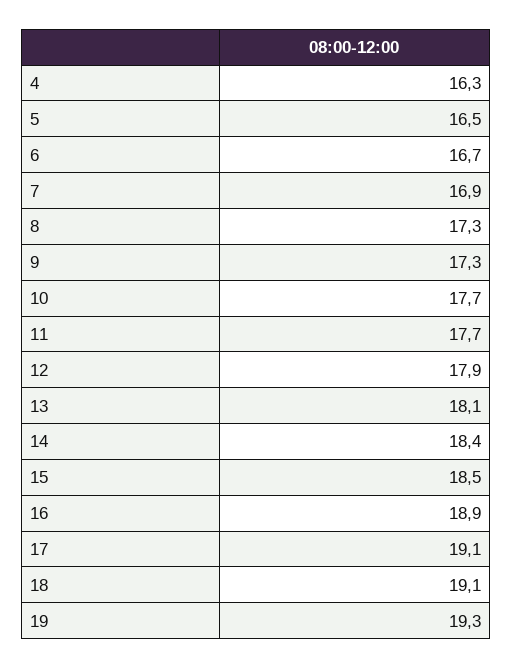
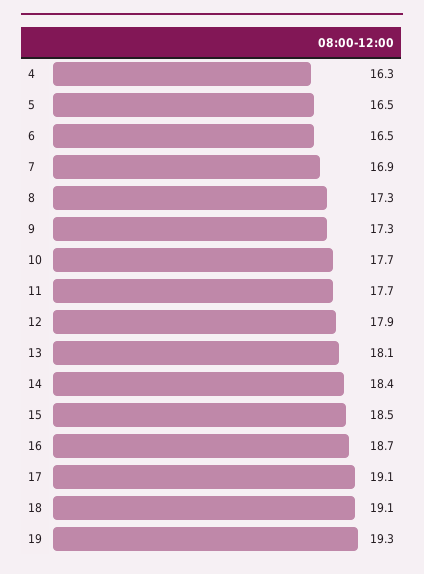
  {
    "4": 16.3,
    "5": 16.5,
-   "6": 16.7,
+   "6": 16.5,
    "7": 16.9,
    "8": 17.3,
    "9": 17.3,
    "10": 17.7,
    "11": 17.7,
    "12": 17.9,
    "13": 18.1,
    "14": 18.4,
    "15": 18.5,
-   "16": 18.9,
+   "16": 18.7,
    "17": 19.1,
    "18": 19.1,
    "19": 19.3
  }

